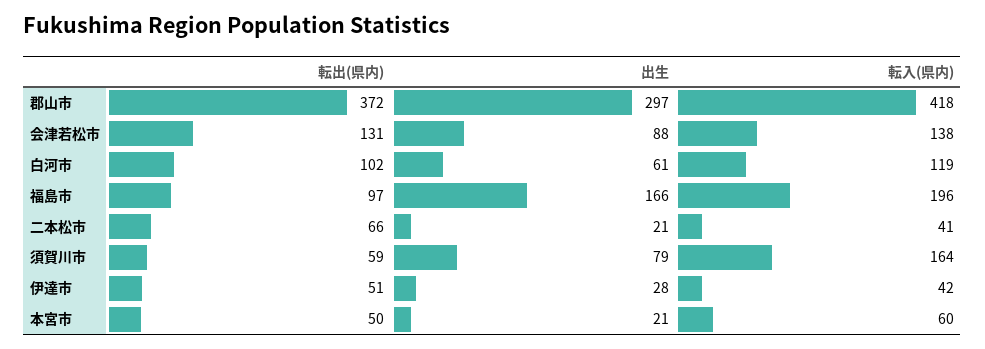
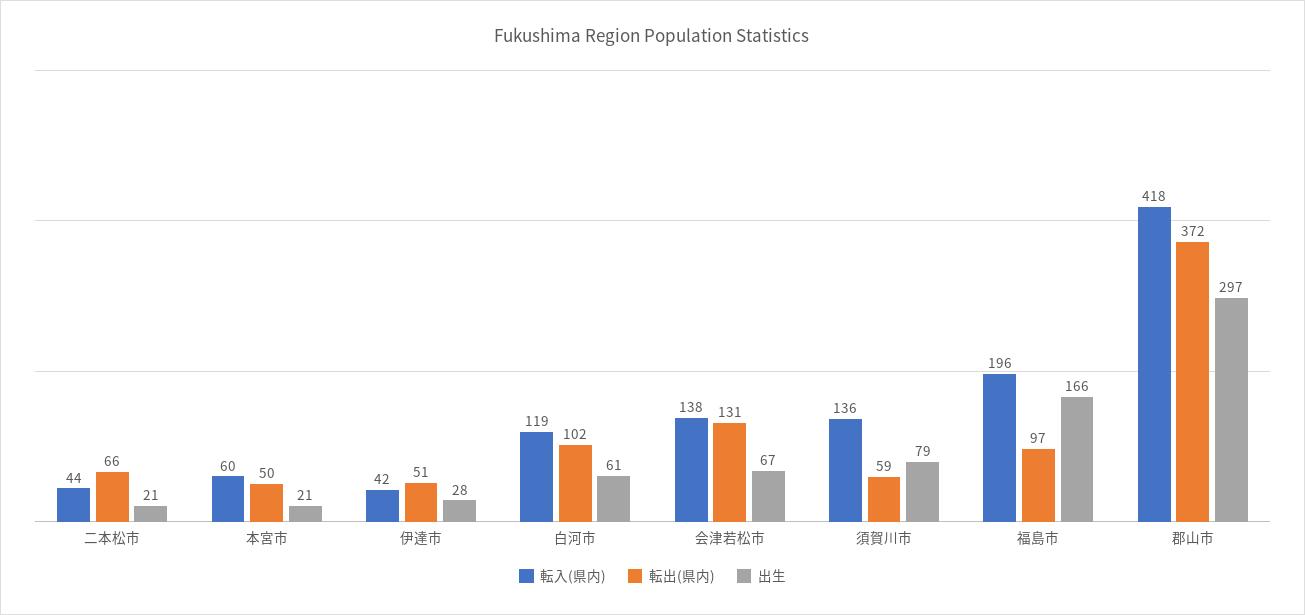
  {
    "転出(県内)": {
      "郡山市": 372,
      "会津若松市": 131,
      "白河市": 102,
      "福島市": 97,
      "二本松市": 66,
      "須賀川市": 59,
      "伊達市": 51,
      "本宮市": 50
    },
    "出生": {
      "郡山市": 297,
-     "会津若松市": 88,
+     "会津若松市": 67,
      "白河市": 61,
      "福島市": 166,
      "二本松市": 21,
      "須賀川市": 79,
      "伊達市": 28,
      "本宮市": 21
    },
    "転入(県内)": {
      "郡山市": 418,
      "会津若松市": 138,
      "白河市": 119,
      "福島市": 196,
-     "二本松市": 41,
+     "二本松市": 44,
-     "須賀川市": 164,
+     "須賀川市": 136,
      "伊達市": 42,
      "本宮市": 60
    }
  }

